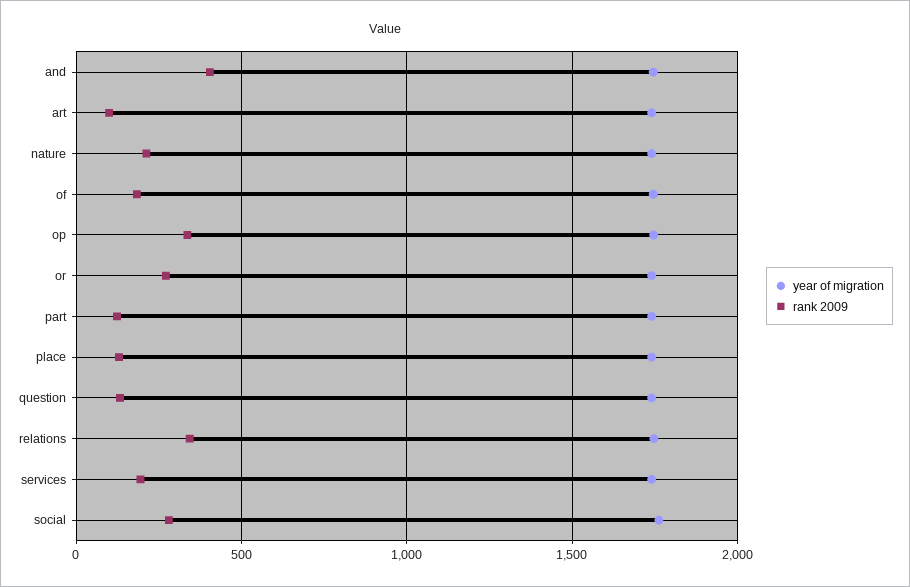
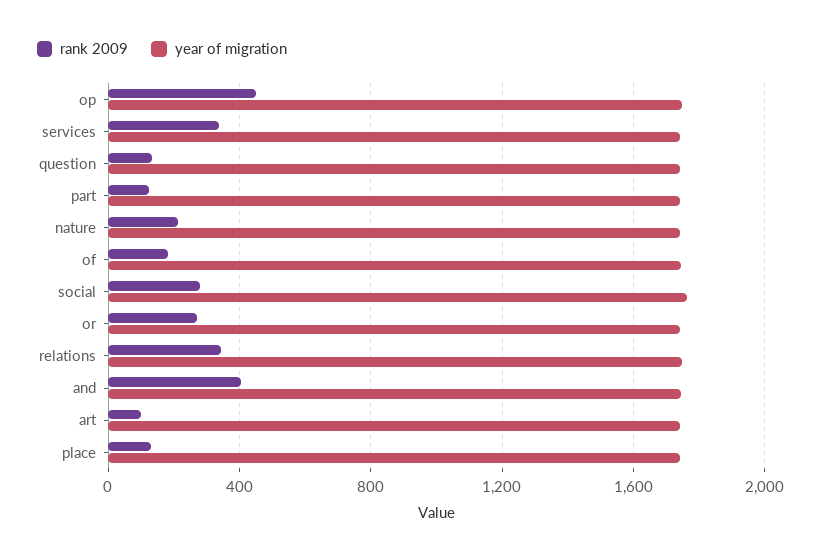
  {
    "year of migration": {
      "and": 1750,
      "art": 1750,
      "nature": 1750,
      "of": 1750,
      "op": 1750,
      "or": 1750,
      "part": 1750,
      "place": 1750,
      "question": 1750,
      "relations": 1750,
      "services": 1750,
      "social": 1750
    },
    "rank 2009": {
      "and": 400,
      "art": 100,
      "nature": 200,
      "of": 200,
-     "op": 350,
+     "op": 450,
      "or": 250,
      "part": 100,
      "place": 150,
      "question": 150,
      "relations": 350,
-     "services": 200,
+     "services": 350,
      "social": 300
    }
  }

